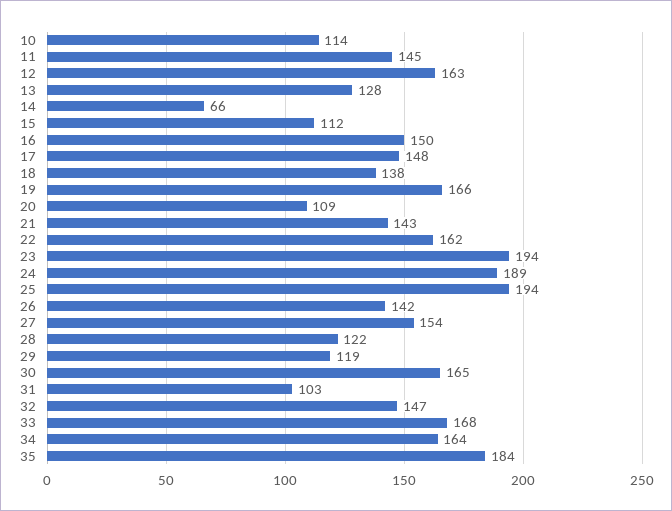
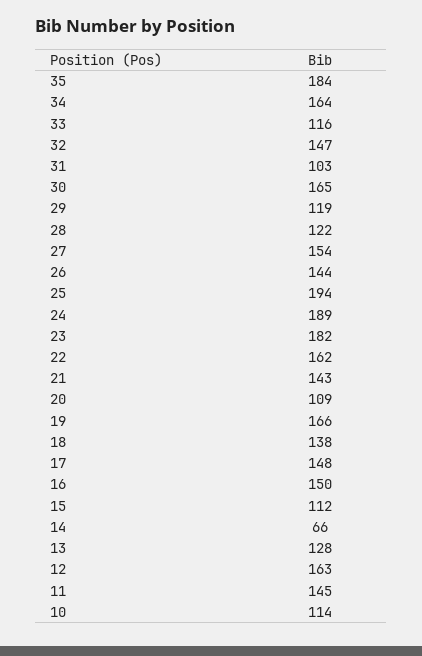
  {
    "10": 114,
    "11": 145,
    "12": 163,
    "13": 128,
    "14": 66,
    "15": 112,
    "16": 150,
    "17": 148,
    "18": 138,
    "19": 166,
    "20": 109,
    "21": 143,
    "22": 162,
-   "23": 194,
+   "23": 182,
    "24": 189,
    "25": 194,
-   "26": 142,
+   "26": 144,
    "27": 154,
    "28": 122,
    "29": 119,
    "30": 165,
    "31": 103,
    "32": 147,
-   "33": 168,
+   "33": 116,
    "34": 164,
    "35": 184
  }

